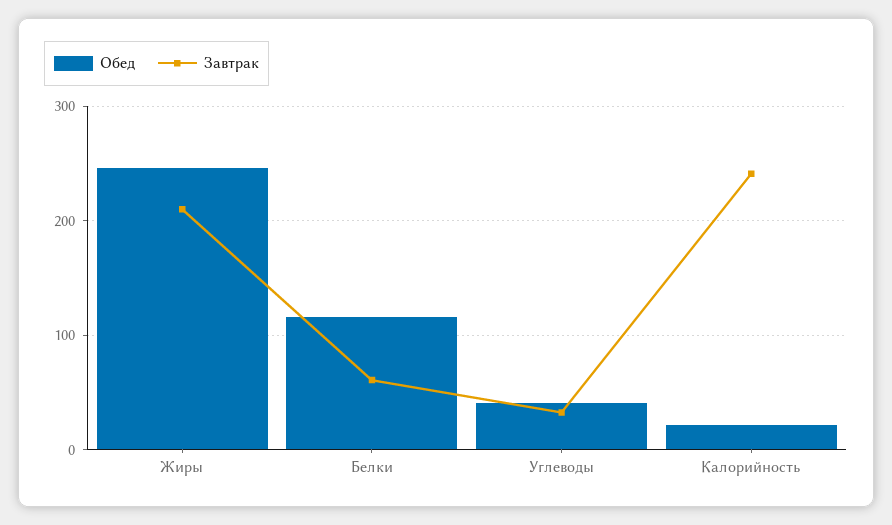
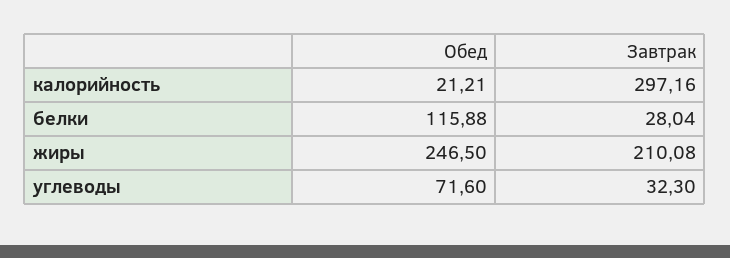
  {
    "Обед": {
      "Жиры": 246.5,
      "Белки": 115.88,
-     "Углеводы": 40,
+     "Углеводы": 71.6,
      "Калорийность": 21.21
    },
    "Завтрак": {
      "Жиры": 210.08,
-     "Белки": 60,
+     "Белки": 28.04,
      "Углеводы": 32.3,
-     "Калорийность": 240
+     "Калорийность": 297.16
    }
  }

